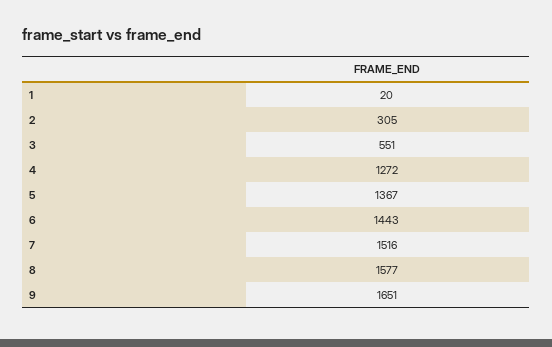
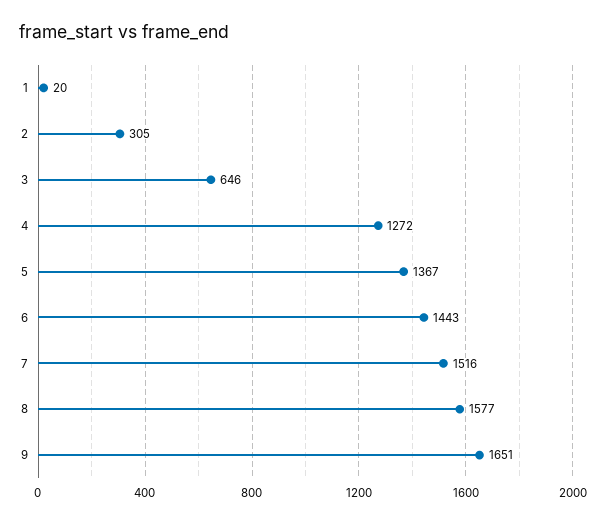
  {
    "1": 20,
    "2": 305,
-   "3": 551,
+   "3": 646,
    "4": 1272,
    "5": 1367,
    "6": 1443,
    "7": 1516,
    "8": 1577,
    "9": 1651
  }

